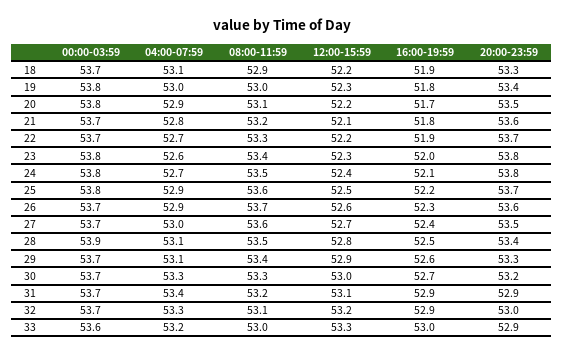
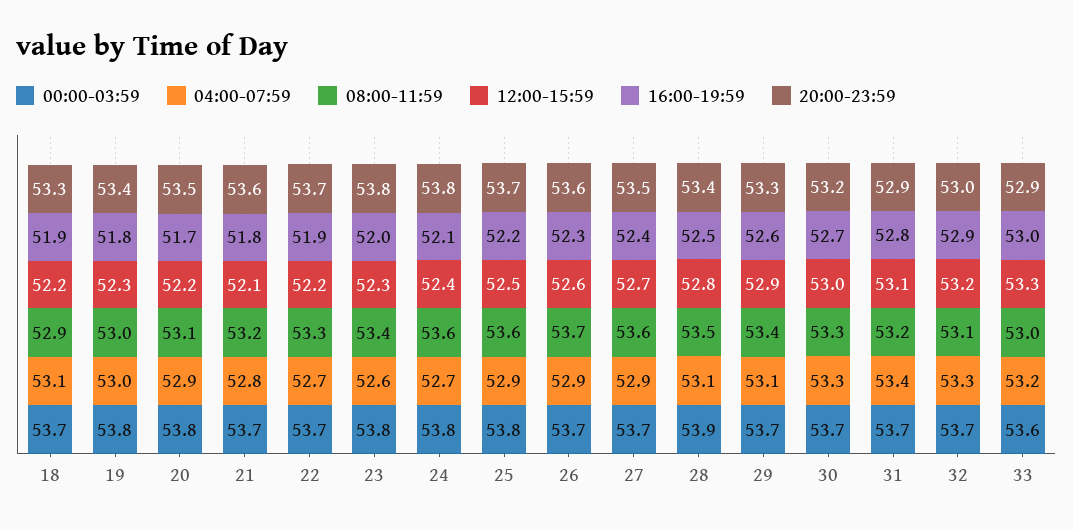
  {
    "00:00-03:59": {
      "18": 53.7,
      "19": 53.8,
      "20": 53.8,
      "21": 53.7,
      "22": 53.7,
      "23": 53.8,
      "24": 53.8,
      "25": 53.8,
      "26": 53.7,
      "27": 53.7,
      "28": 53.9,
      "29": 53.7,
      "30": 53.7,
      "31": 53.7,
      "32": 53.7,
      "33": 53.6
    },
    "04:00-07:59": {
      "18": 53.1,
      "19": 53,
      "20": 52.9,
      "21": 52.8,
      "22": 52.7,
      "23": 52.6,
      "24": 52.7,
      "25": 52.9,
      "26": 52.9,
-     "27": 53,
+     "27": 52.9,
      "28": 53.1,
      "29": 53.1,
      "30": 53.3,
      "31": 53.4,
      "32": 53.3,
      "33": 53.2
    },
    "08:00-11:59": {
      "18": 52.9,
      "19": 53,
      "20": 53.1,
      "21": 53.2,
      "22": 53.3,
      "23": 53.4,
-     "24": 53.5,
+     "24": 53.6,
      "25": 53.6,
      "26": 53.7,
      "27": 53.6,
      "28": 53.5,
      "29": 53.4,
      "30": 53.3,
      "31": 53.2,
      "32": 53.1,
      "33": 53
    },
    "12:00-15:59": {
      "18": 52.2,
      "19": 52.3,
      "20": 52.2,
      "21": 52.1,
      "22": 52.2,
      "23": 52.3,
      "24": 52.4,
      "25": 52.5,
      "26": 52.6,
      "27": 52.7,
      "28": 52.8,
      "29": 52.9,
      "30": 53,
      "31": 53.1,
      "32": 53.2,
      "33": 53.3
    },
    "16:00-19:59": {
      "18": 51.9,
      "19": 51.8,
      "20": 51.7,
      "21": 51.8,
      "22": 51.9,
      "23": 52,
      "24": 52.1,
      "25": 52.2,
      "26": 52.3,
      "27": 52.4,
      "28": 52.5,
      "29": 52.6,
      "30": 52.7,
-     "31": 52.9,
+     "31": 52.8,
      "32": 52.9,
      "33": 53
    },
    "20:00-23:59": {
      "18": 53.3,
      "19": 53.4,
      "20": 53.5,
      "21": 53.6,
      "22": 53.7,
      "23": 53.8,
      "24": 53.8,
      "25": 53.7,
      "26": 53.6,
      "27": 53.5,
      "28": 53.4,
      "29": 53.3,
      "30": 53.2,
      "31": 52.9,
      "32": 53,
      "33": 52.9
    }
  }

